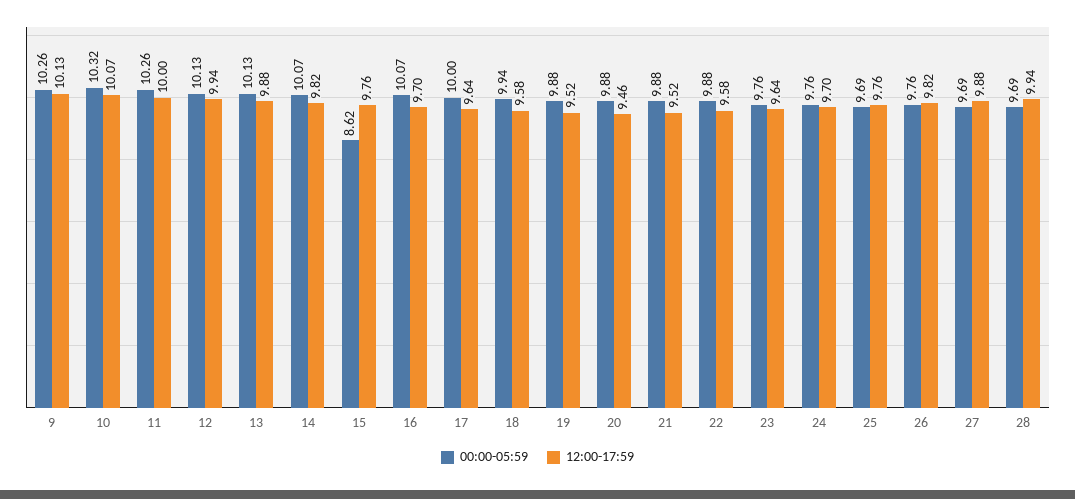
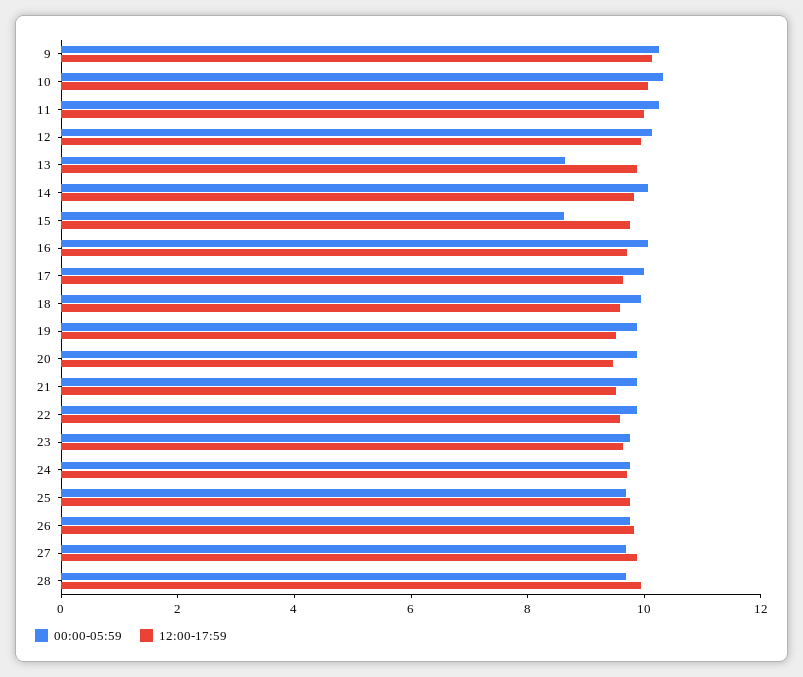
  {
    "00:00-05:59": {
      "9": 10.26,
      "10": 10.32,
      "11": 10.26,
      "12": 10.13,
-     "13": 10.13,
+     "13": 8.5,
      "14": 10.07,
      "15": 8.62,
      "16": 10.07,
      "17": 10,
      "18": 9.94,
      "19": 9.88,
      "20": 9.88,
      "21": 9.88,
      "22": 9.88,
      "23": 9.76,
      "24": 9.76,
      "25": 9.69,
      "26": 9.76,
      "27": 9.69,
      "28": 9.69
    },
    "12:00-17:59": {
      "9": 10.13,
      "10": 10.07,
      "11": 10,
      "12": 9.94,
      "13": 9.88,
      "14": 9.82,
      "15": 9.76,
      "16": 9.7,
      "17": 9.64,
      "18": 9.58,
      "19": 9.52,
      "20": 9.46,
      "21": 9.52,
      "22": 9.58,
      "23": 9.64,
      "24": 9.7,
      "25": 9.76,
      "26": 9.82,
      "27": 9.88,
      "28": 9.94
    }
  }

